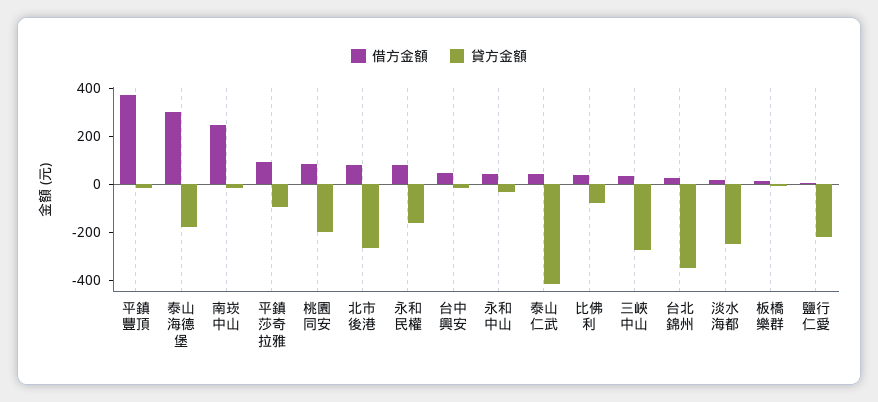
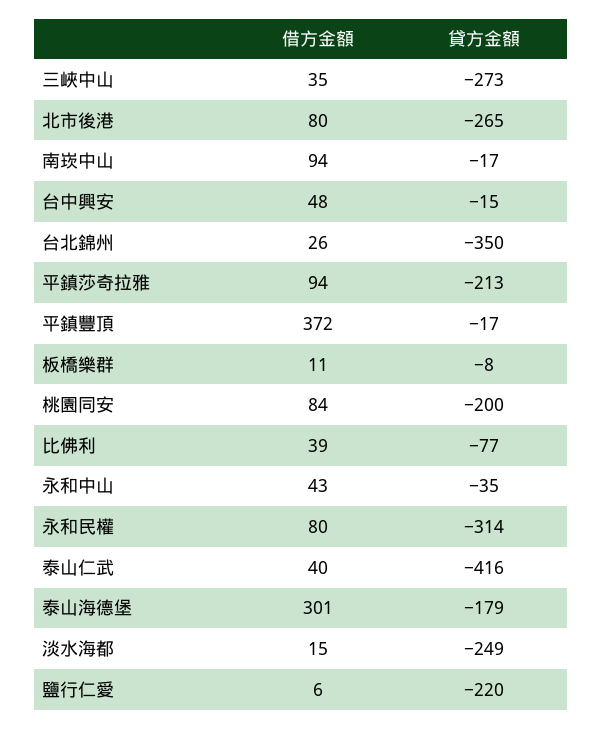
  {
    "借方金額": {
      "平鎮豐頂": 372,
      "泰山海德堡": 301,
-     "南崁中山": 250,
+     "南崁中山": 94,
      "平鎮莎奇拉雅": 94,
      "桃園同安": 84,
      "北市後港": 80,
      "永和民權": 80,
      "台中興安": 48,
      "永和中山": 43,
      "泰山仁武": 40,
      "比佛利": 39,
      "三峽中山": 35,
      "台北錦州": 26,
      "淡水海都": 15,
      "板橋樂群": 11,
      "鹽行仁愛": 6
    },
    "貸方金額": {
      "平鎮豐頂": -17,
      "泰山海德堡": -179,
      "南崁中山": -17,
-     "平鎮莎奇拉雅": -100,
+     "平鎮莎奇拉雅": -213,
      "桃園同安": -200,
      "北市後港": -265,
-     "永和民權": -150,
+     "永和民權": -314,
      "台中興安": -15,
      "永和中山": -35,
      "泰山仁武": -416,
      "比佛利": -77,
      "三峽中山": -273,
      "台北錦州": -350,
      "淡水海都": -249,
      "板橋樂群": -8,
      "鹽行仁愛": -220
    }
  }

